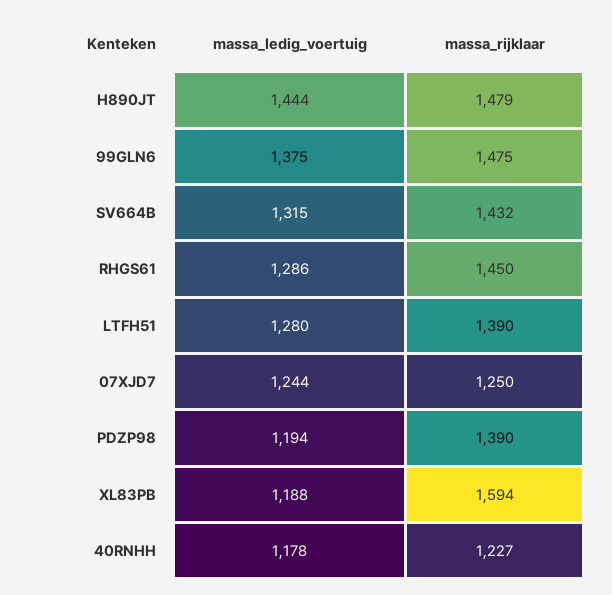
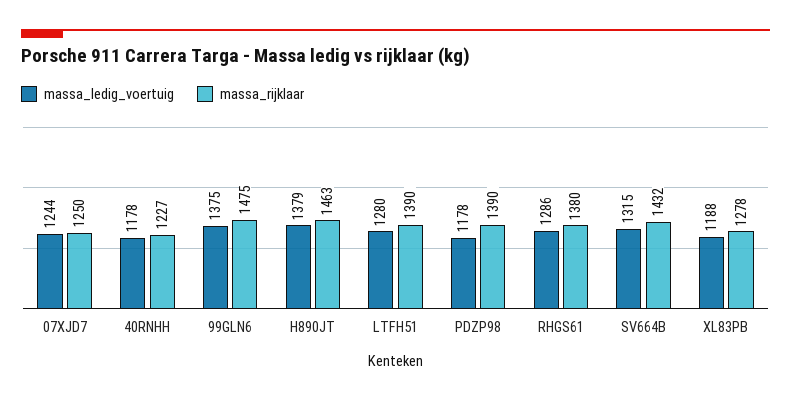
  {
    "massa_ledig_voertuig": {
-     "H890JT": 1444,
+     "H890JT": 1379,
      "99GLN6": 1375,
      "SV664B": 1315,
      "RHGS61": 1286,
      "LTFH51": 1280,
      "07XJD7": 1244,
-     "PDZP98": 1194,
+     "PDZP98": 1178,
      "XL83PB": 1188,
      "40RNHH": 1178
    },
    "massa_rijklaar": {
-     "H890JT": 1479,
+     "H890JT": 1463,
      "99GLN6": 1475,
      "SV664B": 1432,
-     "RHGS61": 1450,
+     "RHGS61": 1380,
      "LTFH51": 1390,
      "07XJD7": 1250,
      "PDZP98": 1390,
-     "XL83PB": 1594,
+     "XL83PB": 1278,
      "40RNHH": 1227
    }
  }

